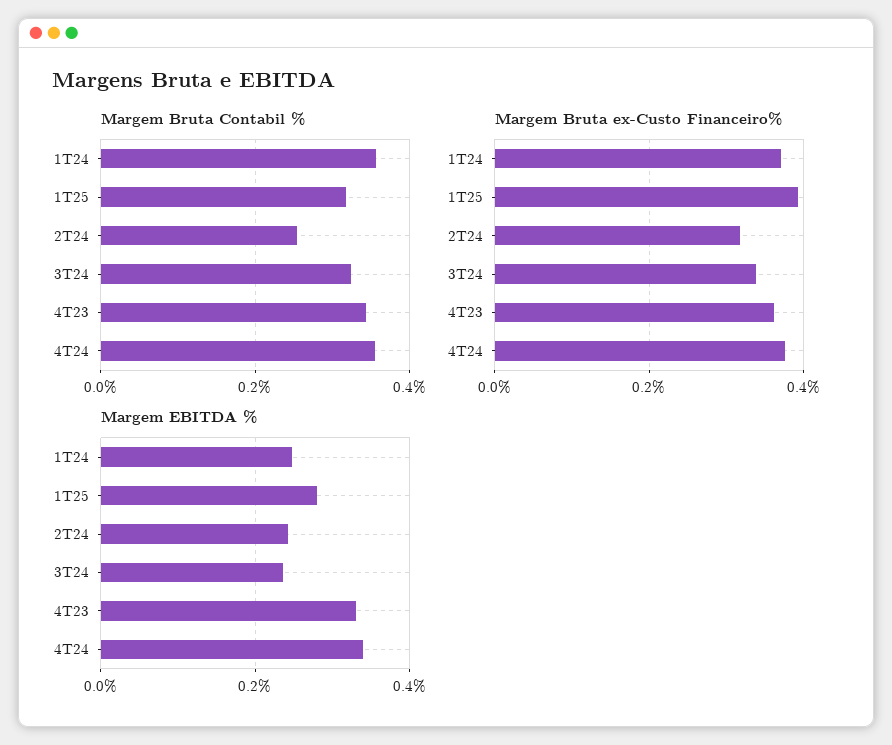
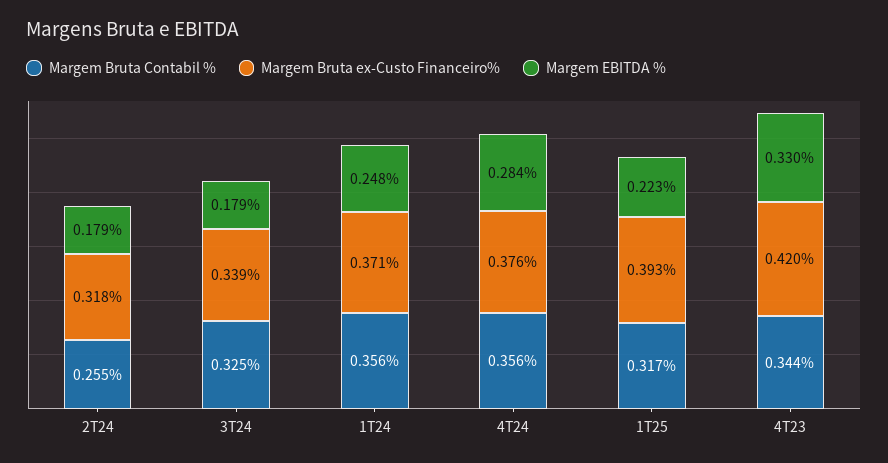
  {
    "Margem Bruta Contabil %": {
      "1T24": 0.356,
      "1T25": 0.317,
      "2T24": 0.255,
      "3T24": 0.325,
      "4T23": 0.344,
      "4T24": 0.356
    },
    "Margem Bruta ex-Custo Financeiro%": {
      "1T24": 0.371,
      "1T25": 0.393,
      "2T24": 0.318,
      "3T24": 0.339,
-     "4T23": 0.36,
+     "4T23": 0.42,
      "4T24": 0.376
    },
    "Margem EBITDA %": {
      "1T24": 0.248,
-     "1T25": 0.28,
+     "1T25": 0.223,
-     "2T24": 0.24,
+     "2T24": 0.179,
-     "3T24": 0.24,
+     "3T24": 0.179,
      "4T23": 0.33,
-     "4T24": 0.34
+     "4T24": 0.284
    }
  }

